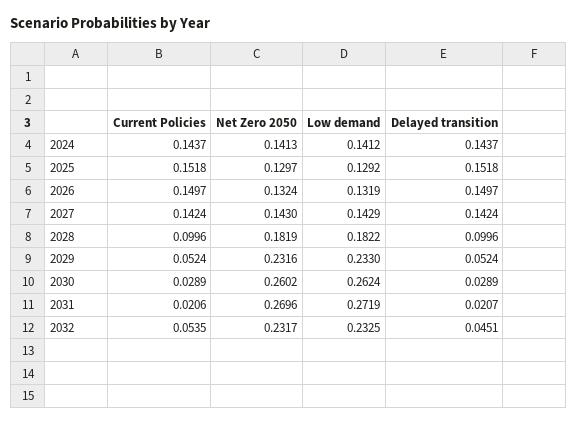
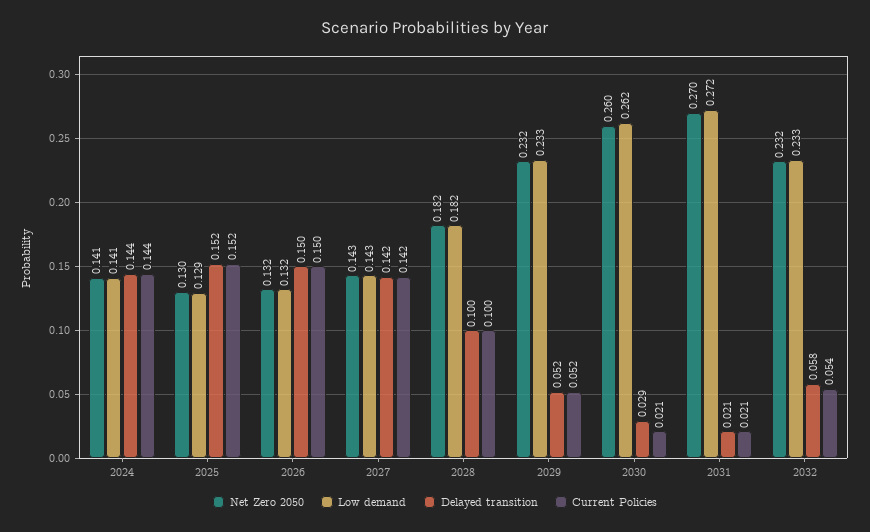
  {
    "Current Policies": {
      "2024": 0.1437,
      "2025": 0.1518,
      "2026": 0.1497,
      "2027": 0.1424,
      "2028": 0.0996,
      "2029": 0.0524,
-     "2030": 0.0289,
+     "2030": 0.021,
      "2031": 0.0206,
      "2032": 0.0535
    },
    "Net Zero 2050": {
      "2024": 0.1413,
      "2025": 0.1297,
      "2026": 0.1324,
      "2027": 0.143,
      "2028": 0.1819,
      "2029": 0.2316,
      "2030": 0.2602,
      "2031": 0.2696,
      "2032": 0.2317
    },
    "Low demand": {
      "2024": 0.1412,
      "2025": 0.1292,
      "2026": 0.1319,
      "2027": 0.1429,
      "2028": 0.1822,
      "2029": 0.233,
      "2030": 0.2624,
      "2031": 0.2719,
      "2032": 0.2325
    },
    "Delayed transition": {
      "2024": 0.1437,
      "2025": 0.1518,
      "2026": 0.1497,
      "2027": 0.1424,
      "2028": 0.0996,
      "2029": 0.0524,
      "2030": 0.0289,
      "2031": 0.0207,
-     "2032": 0.0451
+     "2032": 0.058
    }
  }

